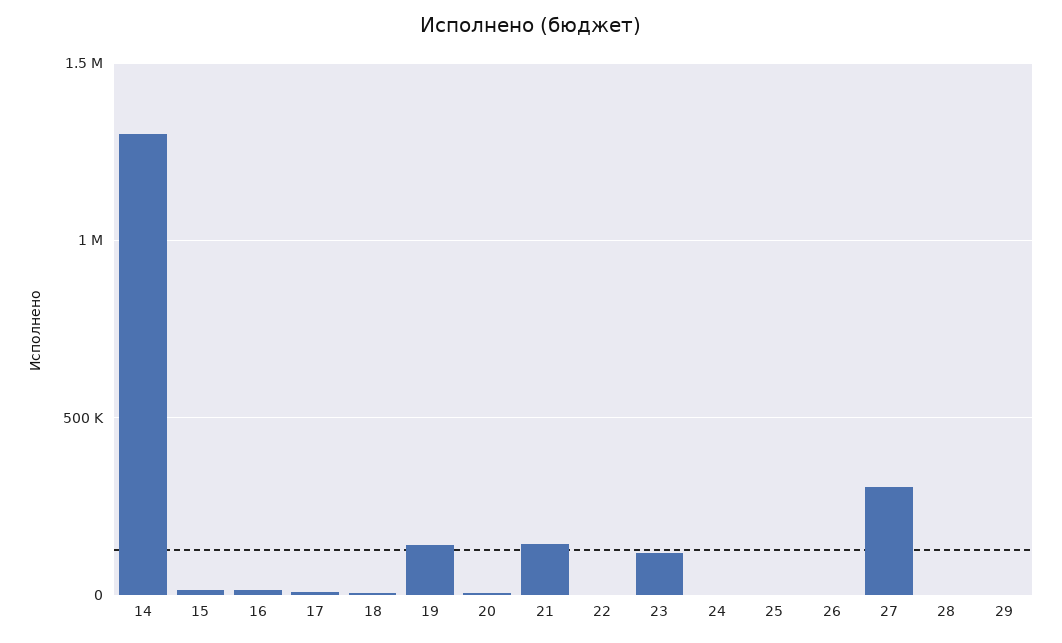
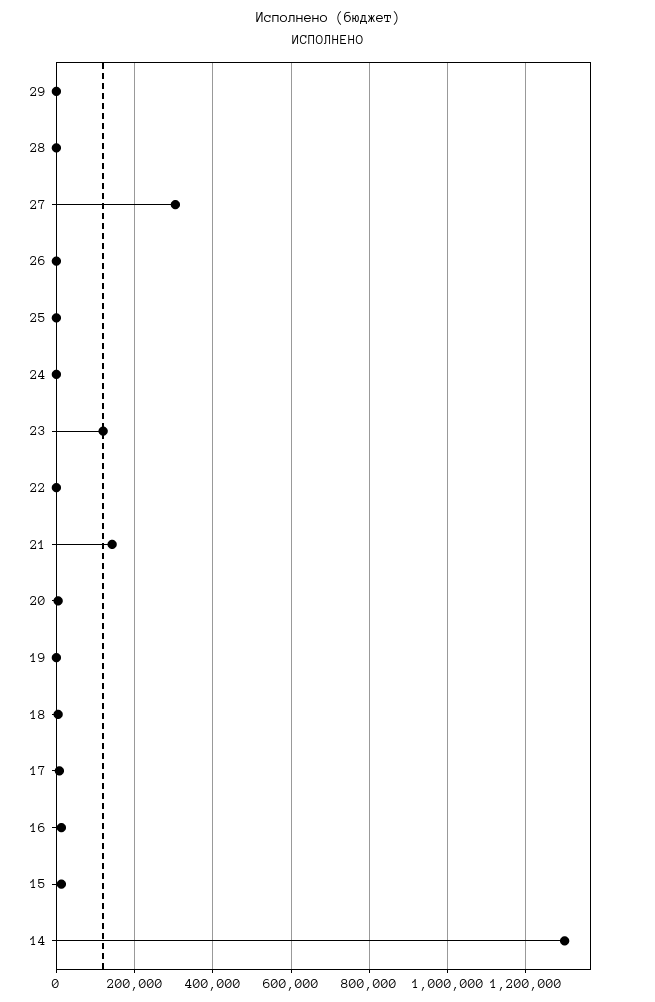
  {
    "14": 1300000,
    "15": 20000,
    "16": 20000,
    "17": 0,
    "18": 0,
-   "19": 150000,
+   "19": 0,
    "20": 0,
    "21": 140000,
    "22": 0,
    "23": 120000,
    "24": 0,
    "25": 0,
    "26": 0,
    "27": 300000,
    "28": 0,
    "29": 0
  }

